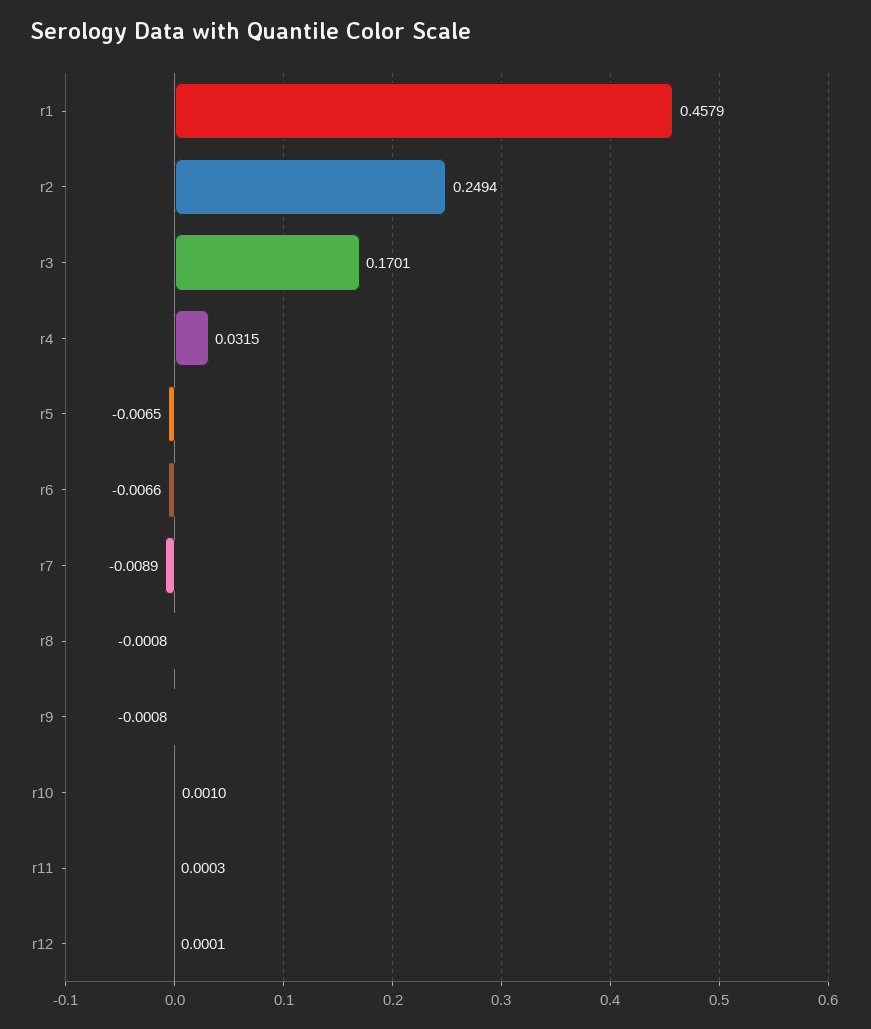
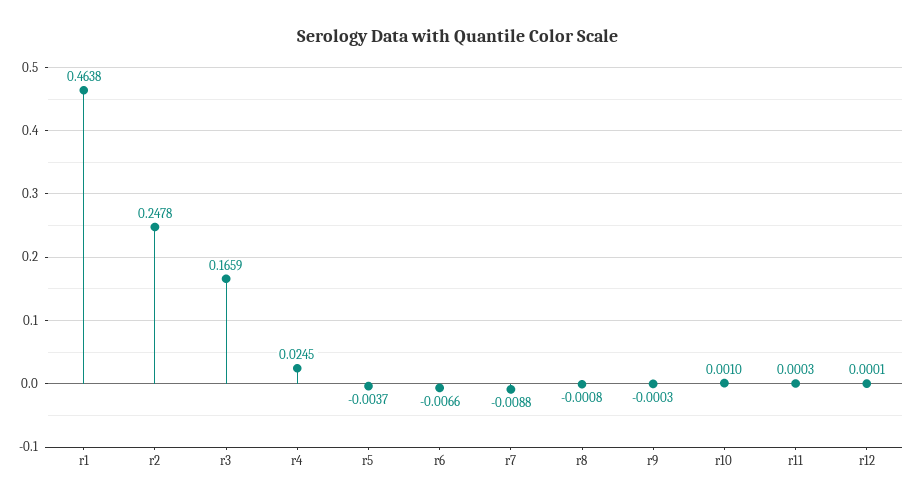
  {
-   "r1": 0.4579,
+   "r1": 0.4638,
-   "r2": 0.2494,
+   "r2": 0.2478,
-   "r3": 0.1701,
+   "r3": 0.1659,
-   "r4": 0.0315,
+   "r4": 0.0245,
-   "r5": -0.0065,
+   "r5": -0.0037,
    "r6": -0.0066,
-   "r7": -0.0089,
+   "r7": -0.0088,
    "r8": -0.0008,
-   "r9": -0.0008,
+   "r9": -0.0003,
    "r10": 0.001,
    "r11": 0.0003,
    "r12": 0.0001
  }

